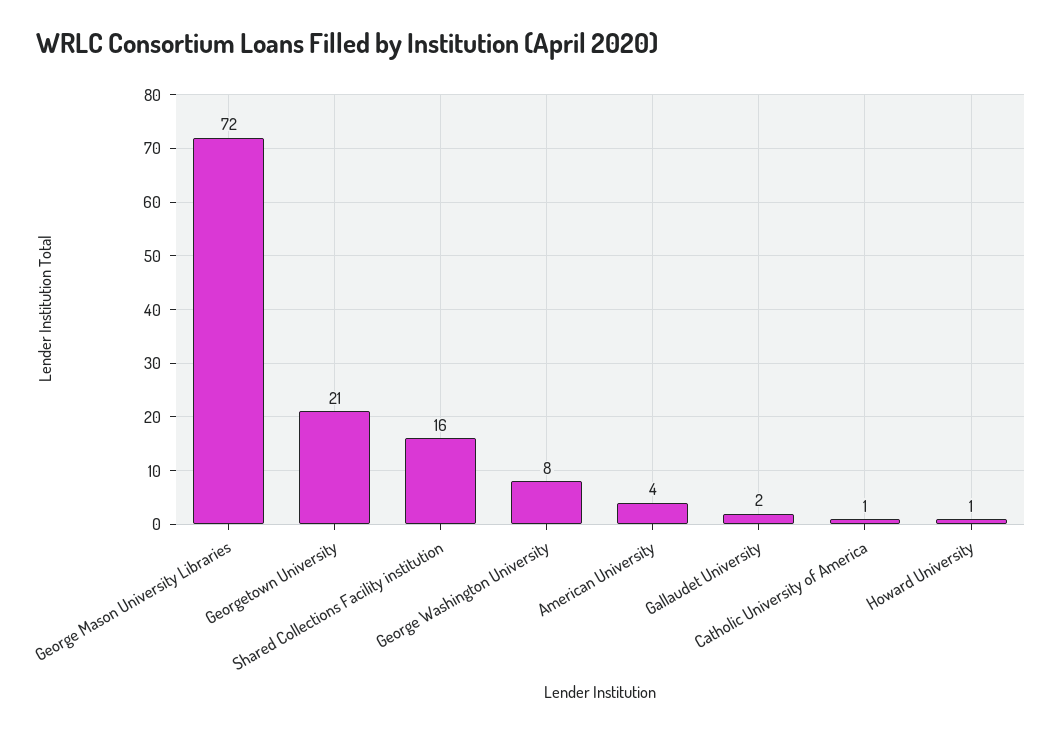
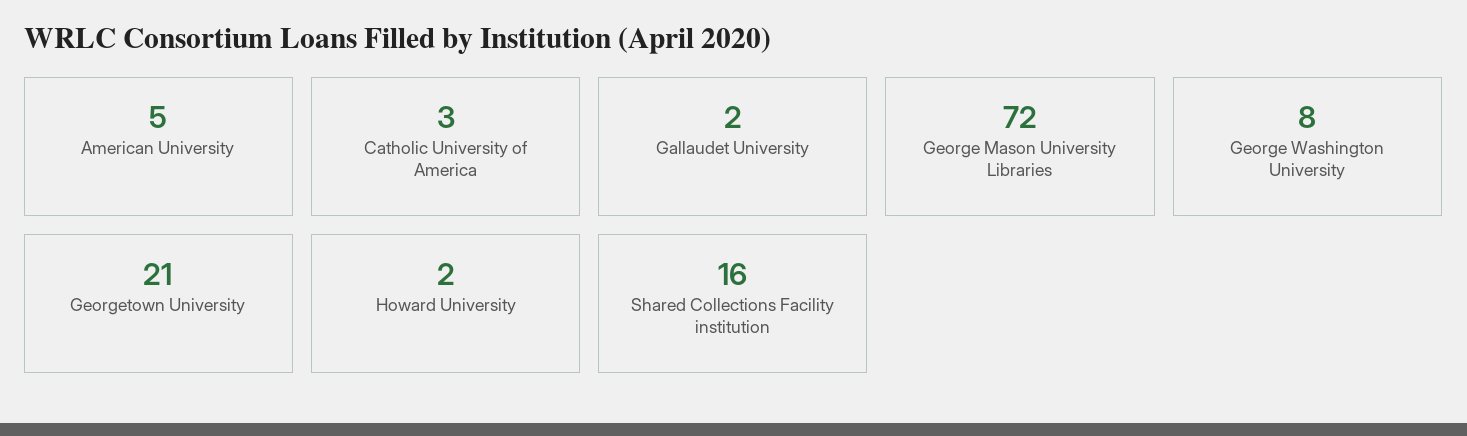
  {
    "George Mason University Libraries": 72,
    "Georgetown University": 21,
    "Shared Collections Facility institution": 16,
    "George Washington University": 8,
-   "American University": 4,
+   "American University": 5,
    "Gallaudet University": 2,
-   "Catholic University of America": 1,
+   "Catholic University of America": 3,
-   "Howard University": 1
+   "Howard University": 2
  }

